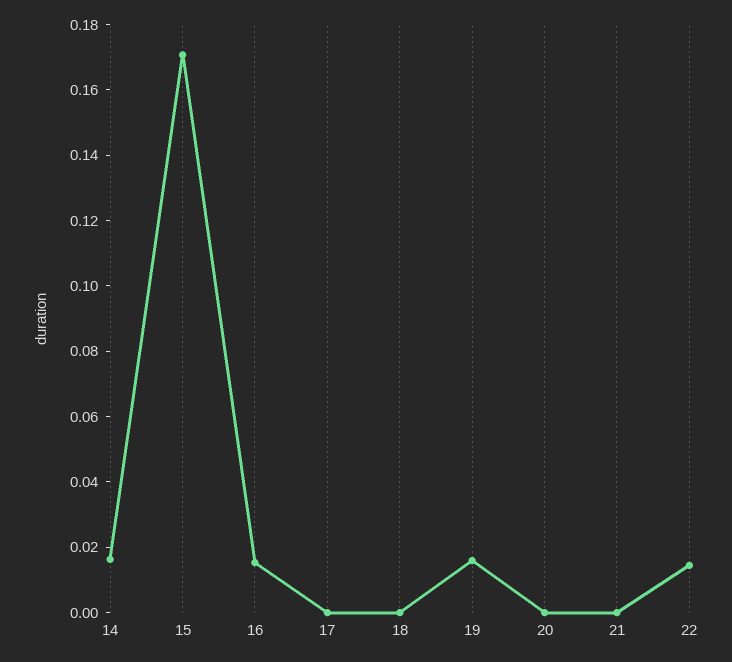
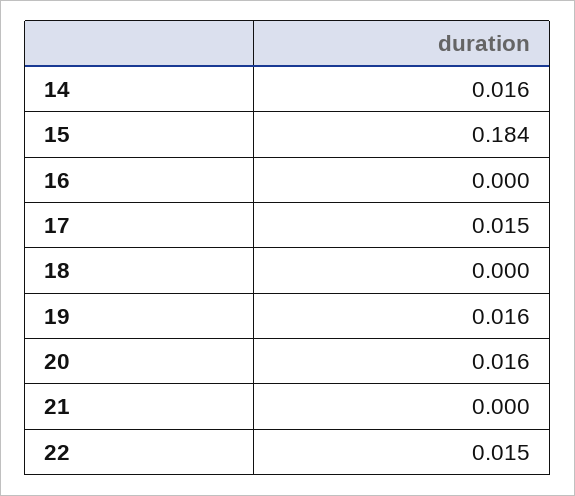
  {
    "14": 0.016,
-   "15": 0.17,
+   "15": 0.184,
-   "16": 0.015,
+   "16": 0,
-   "17": 0,
+   "17": 0.015,
    "18": 0,
    "19": 0.016,
-   "20": 0,
+   "20": 0.016,
    "21": 0,
    "22": 0.015
  }

